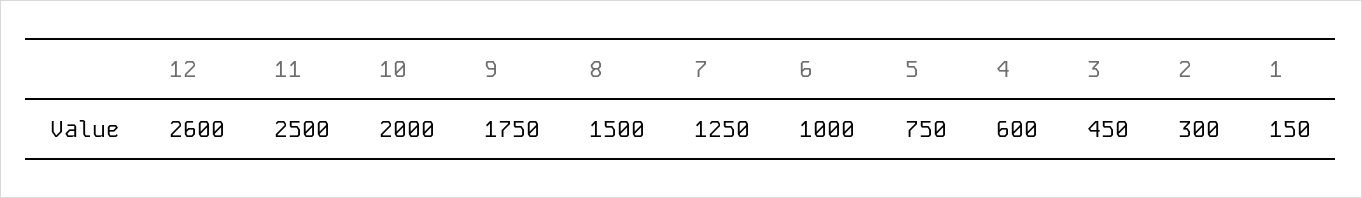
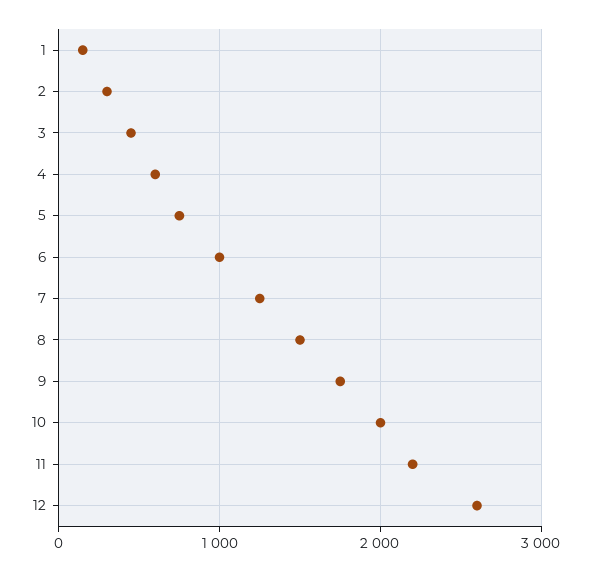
  {
    "12": 2600,
-   "11": 2500,
+   "11": 2200,
    "10": 2000,
    "9": 1750,
    "8": 1500,
    "7": 1250,
    "6": 1000,
    "5": 750,
    "4": 600,
    "3": 450,
    "2": 300,
    "1": 150
  }

